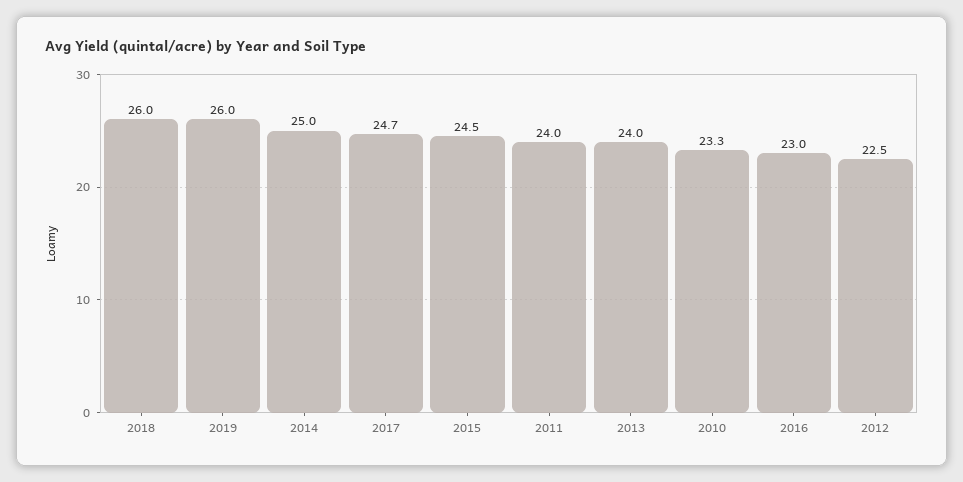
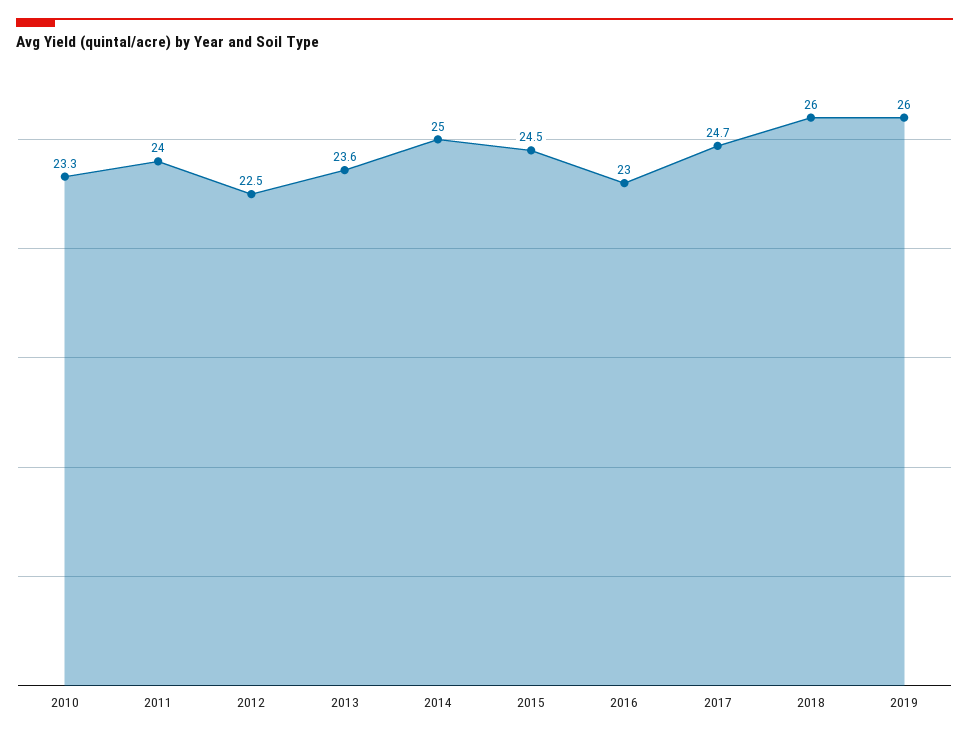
  {
    "2018": 26,
    "2019": 26,
    "2014": 25,
    "2017": 24.7,
    "2015": 24.5,
    "2011": 24,
-   "2013": 24,
+   "2013": 23.6,
    "2010": 23.3,
    "2016": 23,
    "2012": 22.5
  }

